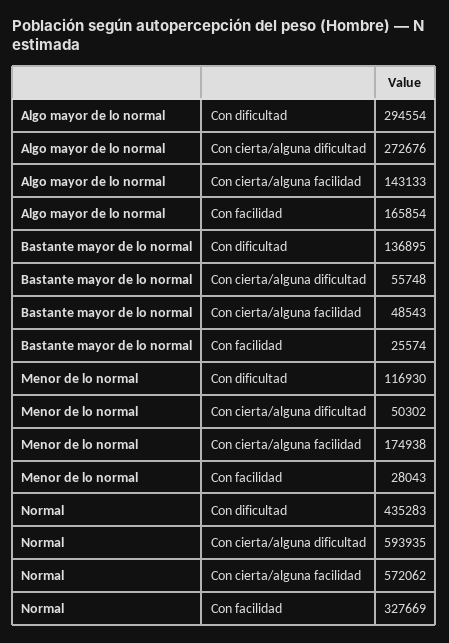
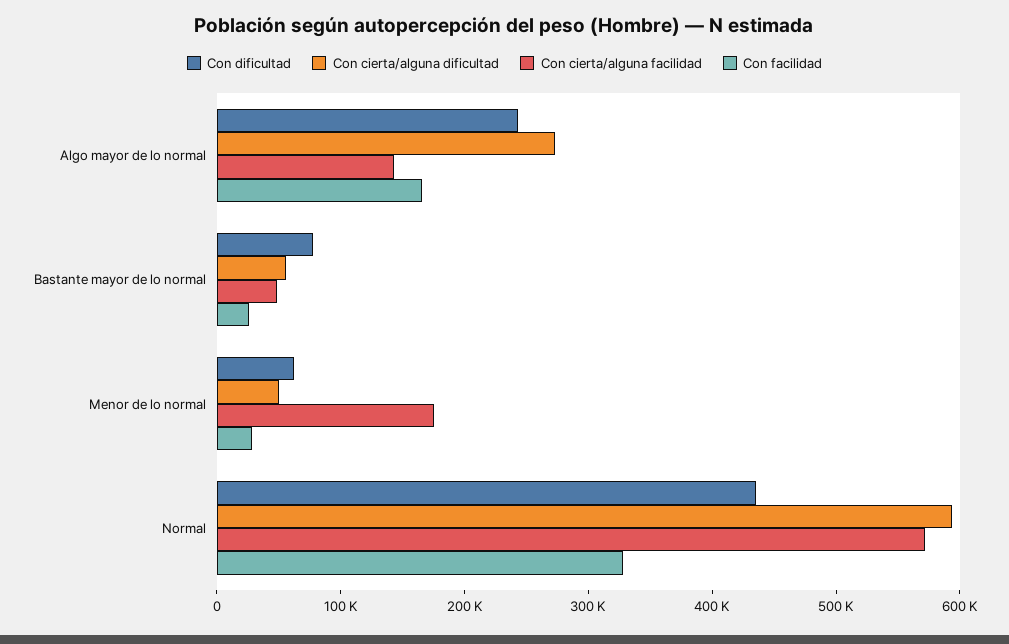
  {
    "Con dificultad": {
-     "Algo mayor de lo normal": 294554,
+     "Algo mayor de lo normal": 240000,
-     "Bastante mayor de lo normal": 136895,
+     "Bastante mayor de lo normal": 80000,
-     "Menor de lo normal": 116930,
+     "Menor de lo normal": 60000,
      "Normal": 435283
    },
    "Con cierta/alguna dificultad": {
      "Algo mayor de lo normal": 272676,
      "Bastante mayor de lo normal": 55748,
      "Menor de lo normal": 50302,
      "Normal": 593935
    },
    "Con cierta/alguna facilidad": {
      "Algo mayor de lo normal": 143133,
      "Bastante mayor de lo normal": 48543,
      "Menor de lo normal": 174938,
      "Normal": 572062
    },
    "Con facilidad": {
      "Algo mayor de lo normal": 165854,
      "Bastante mayor de lo normal": 25574,
      "Menor de lo normal": 28043,
      "Normal": 327669
    }
  }

